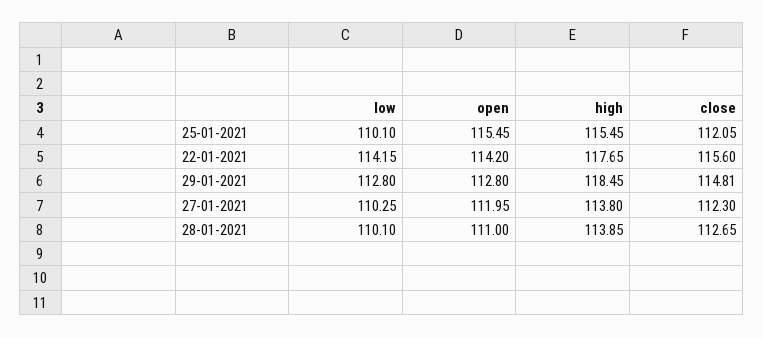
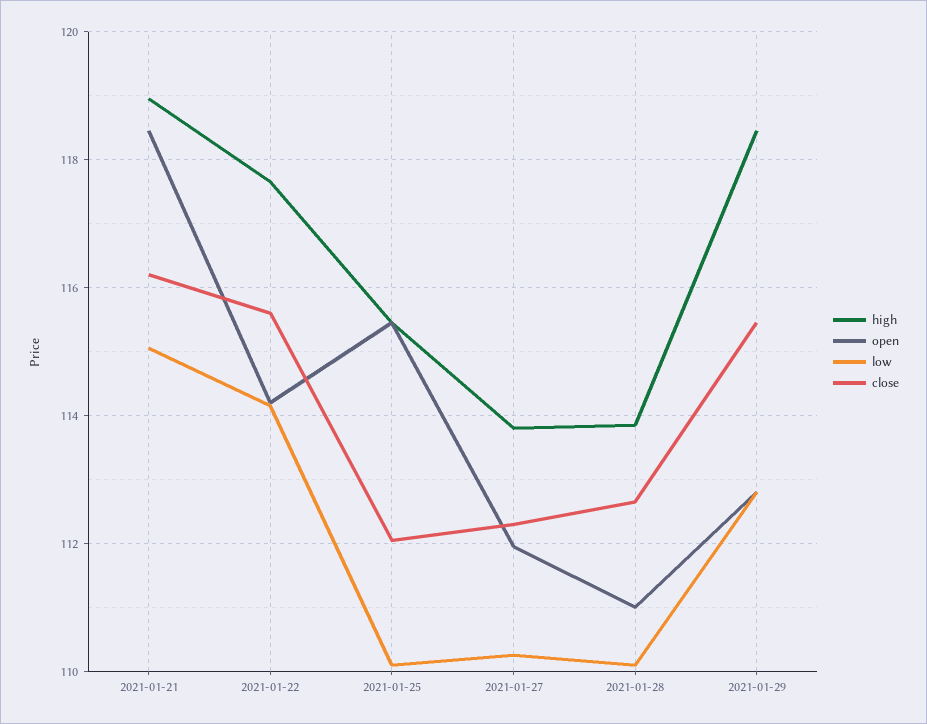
  {
    "low": {
      "25-01-2021": 110.1,
      "22-01-2021": 114.15,
      "29-01-2021": 112.8,
      "27-01-2021": 110.25,
-     "28-01-2021": 110.1
+     "28-01-2021": 110.1,
+     "2021-01-21": 115
    },
    "open": {
      "25-01-2021": 115.45,
      "22-01-2021": 114.2,
      "29-01-2021": 112.8,
      "27-01-2021": 111.95,
-     "28-01-2021": 111
+     "28-01-2021": 111,
+     "2021-01-21": 118.4
    },
    "high": {
      "25-01-2021": 115.45,
      "22-01-2021": 117.65,
      "29-01-2021": 118.45,
      "27-01-2021": 113.8,
-     "28-01-2021": 113.85
+     "28-01-2021": 113.85,
+     "2021-01-21": 119
    },
    "close": {
      "25-01-2021": 112.05,
      "22-01-2021": 115.6,
-     "29-01-2021": 114.81,
+     "29-01-2021": 115.4,
      "27-01-2021": 112.3,
-     "28-01-2021": 112.65
+     "28-01-2021": 112.65,
+     "2021-01-21": 116.2
    }
  }

